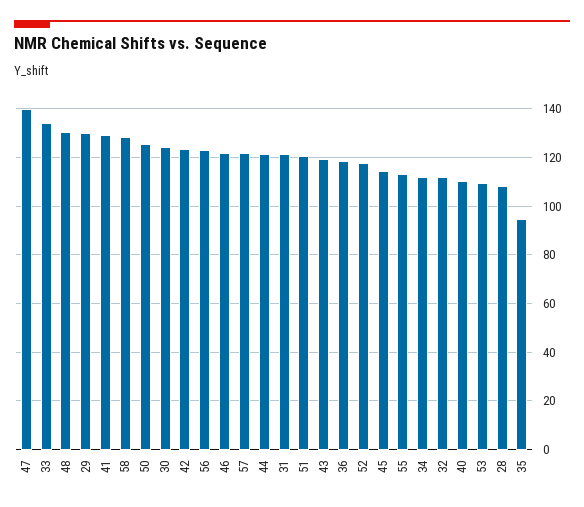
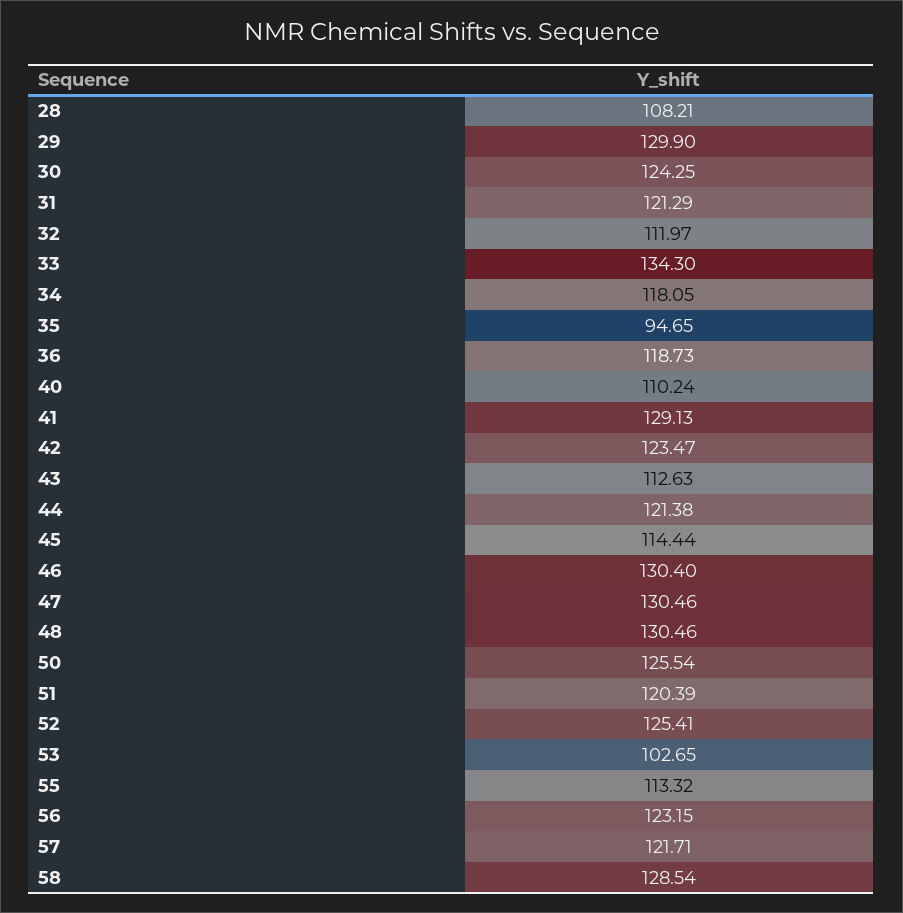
  {
-   "47": 140,
+   "47": 130.46,
    "33": 134.3,
    "48": 130.46,
    "29": 129.9,
    "41": 129.13,
    "58": 128.54,
    "50": 125.54,
    "30": 124.25,
    "42": 123.47,
    "56": 123.15,
-   "46": 122.5,
+   "46": 130.4,
    "57": 121.71,
    "44": 121.38,
    "31": 121.29,
    "51": 120.39,
-   "43": 120,
+   "43": 112.63,
    "36": 118.73,
-   "52": 117.5,
+   "52": 125.41,
    "45": 114.44,
    "55": 113.32,
-   "34": 112.5,
+   "34": 118.05,
    "32": 111.97,
    "40": 110.24,
-   "53": 110,
+   "53": 102.65,
    "28": 108.21,
    "35": 94.65
  }

